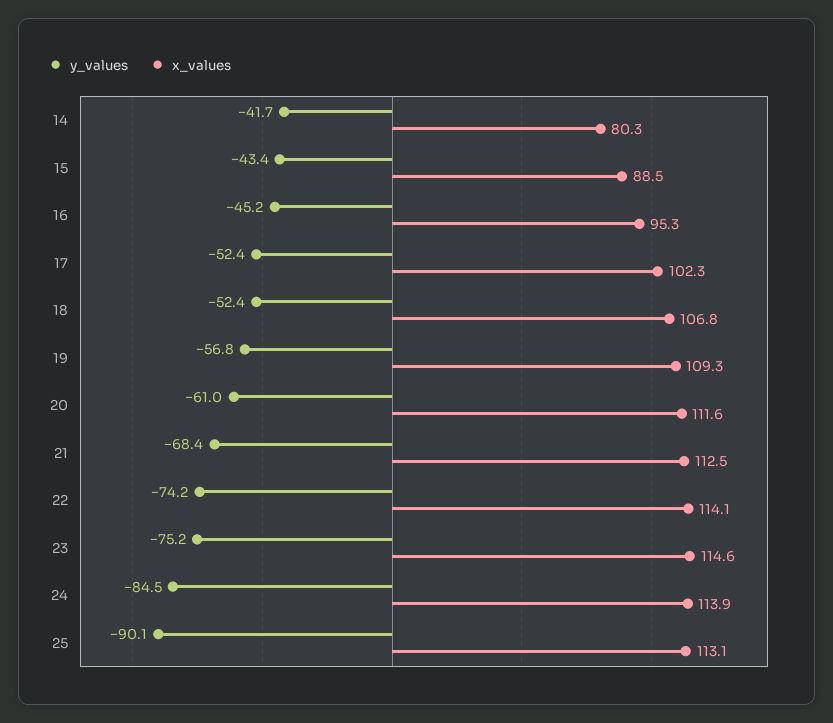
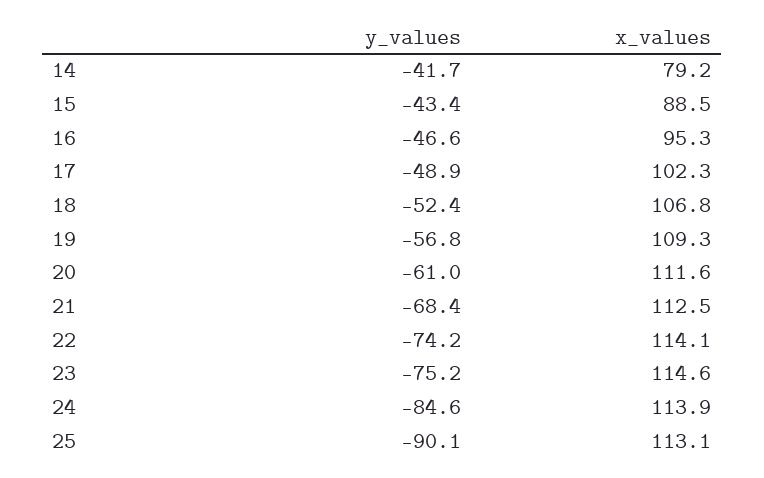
  {
    "y_values": {
      "14": -41.7,
      "15": -43.4,
-     "16": -45.2,
+     "16": -46.6,
-     "17": -52.4,
+     "17": -48.9,
      "18": -52.4,
      "19": -56.8,
      "20": -61,
      "21": -68.4,
      "22": -74.2,
      "23": -75.2,
-     "24": -84.5,
+     "24": -84.6,
      "25": -90.1
    },
    "x_values": {
-     "14": 80.3,
+     "14": 79.2,
      "15": 88.5,
      "16": 95.3,
      "17": 102.3,
      "18": 106.8,
      "19": 109.3,
      "20": 111.6,
      "21": 112.5,
      "22": 114.1,
      "23": 114.6,
      "24": 113.9,
      "25": 113.1
    }
  }

